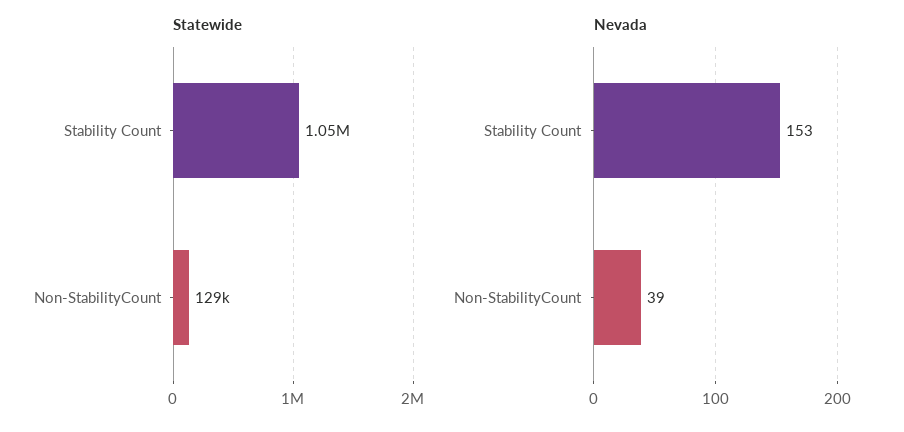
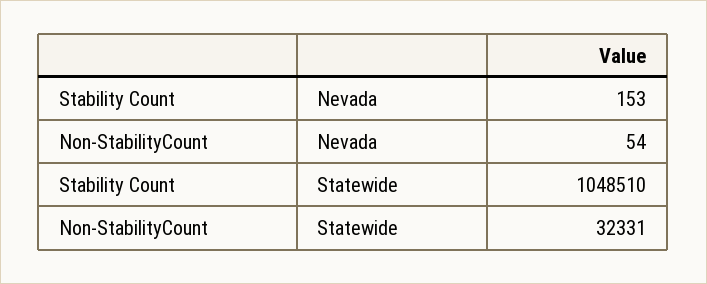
  {
    "Statewide": {
      "Stability Count": 1048510,
-     "Non-StabilityCount": 129000
+     "Non-StabilityCount": 32331
    },
    "Nevada": {
      "Stability Count": 153,
-     "Non-StabilityCount": 39
+     "Non-StabilityCount": 54
    }
  }

